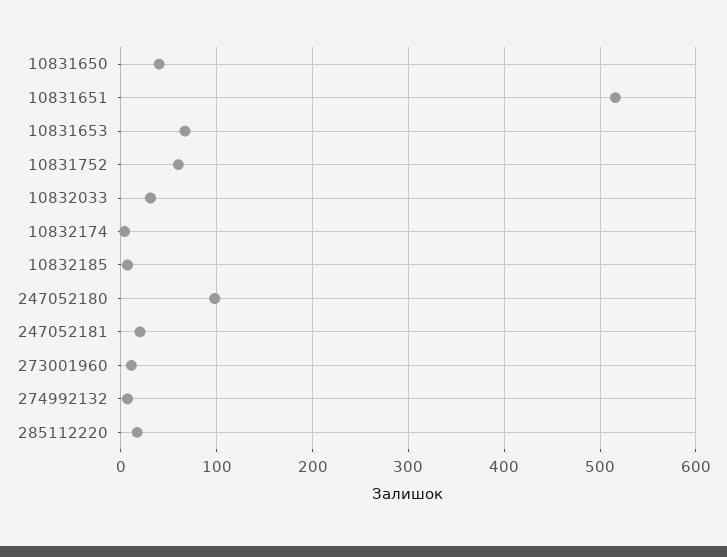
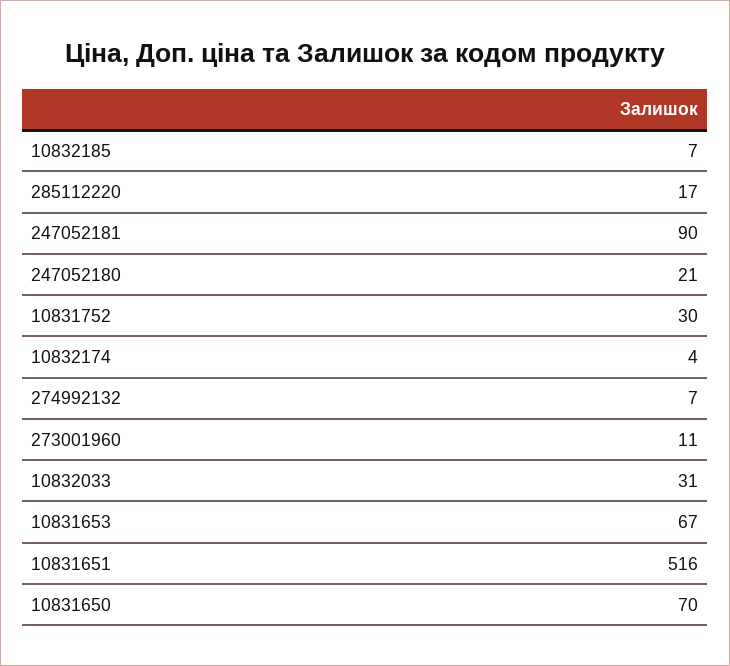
  {
-   "10831650": 40,
+   "10831650": 70,
    "10831651": 516,
    "10831653": 67,
-   "10831752": 60,
+   "10831752": 30,
    "10832033": 31,
    "10832174": 4,
    "10832185": 7,
-   "247052180": 100,
+   "247052180": 21,
-   "247052181": 20,
+   "247052181": 90,
    "273001960": 11,
    "274992132": 7,
    "285112220": 17
  }

